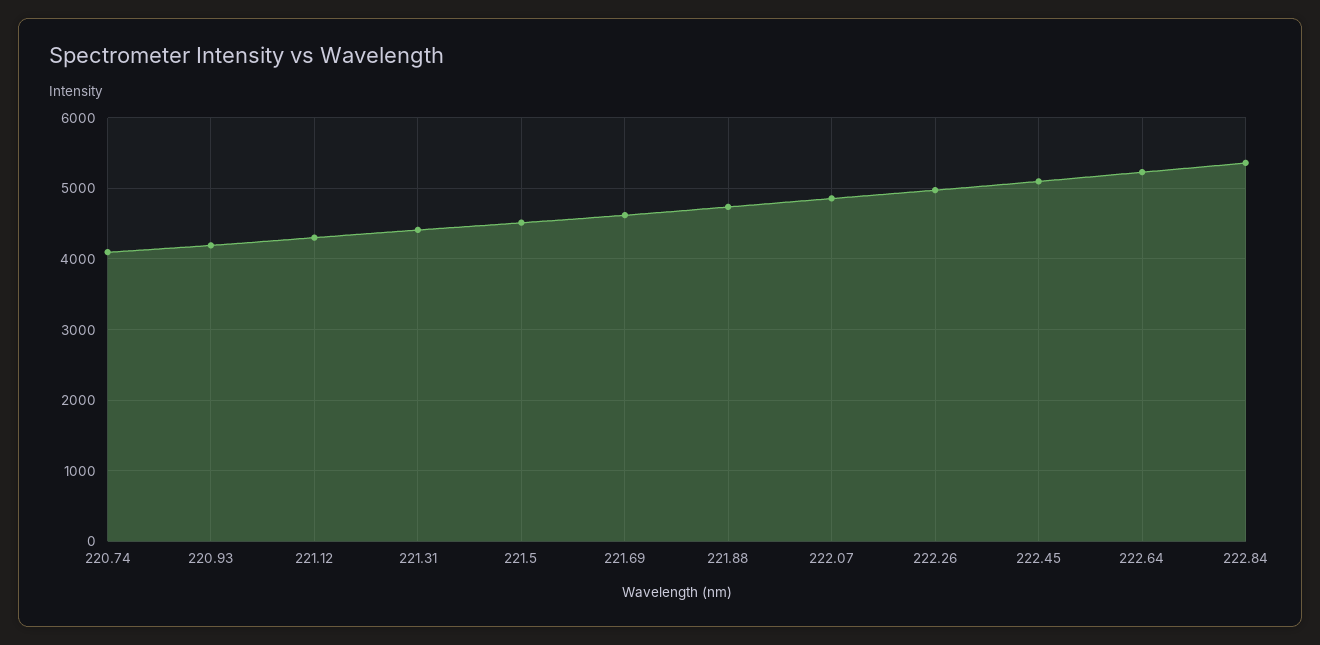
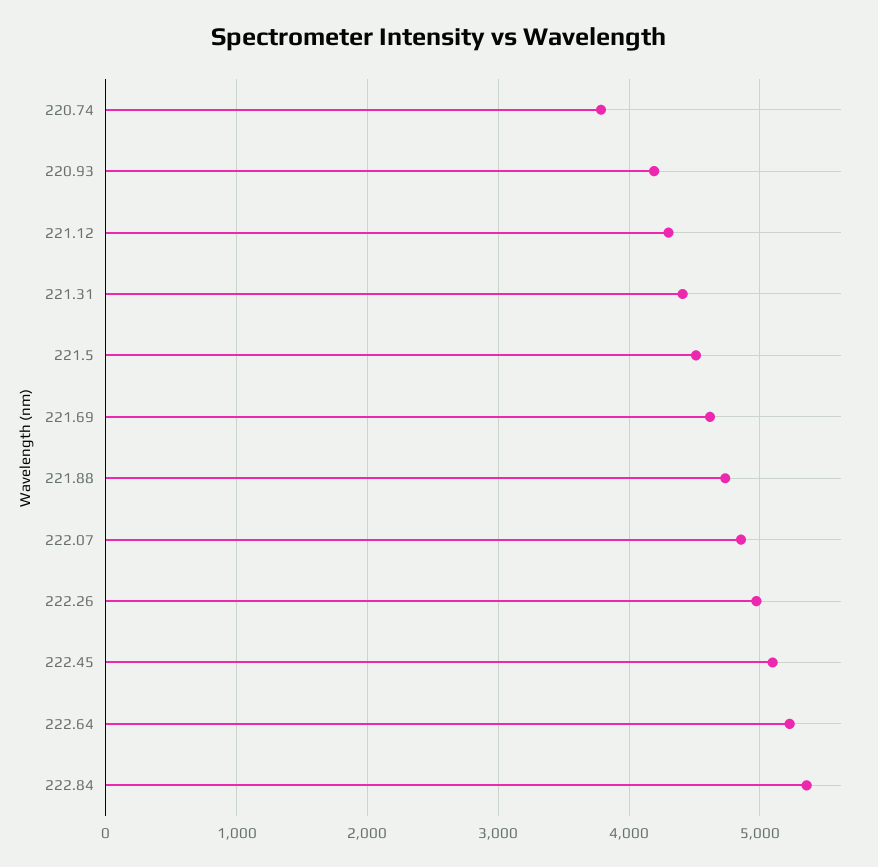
  {
-   "220.74": 4100,
+   "220.74": 3800,
    "220.93": 4200,
    "221.12": 4300,
    "221.31": 4400,
    "221.5": 4500,
    "221.69": 4600,
    "221.88": 4700,
    "222.07": 4900,
    "222.26": 5000,
    "222.45": 5100,
    "222.64": 5200,
    "222.84": 5400
  }

